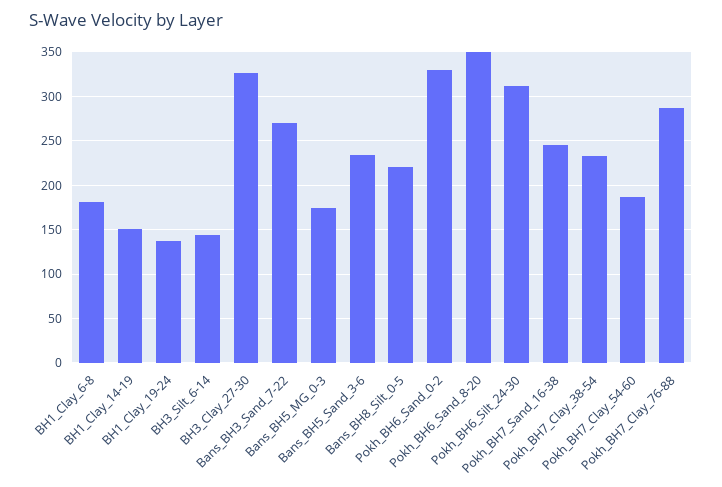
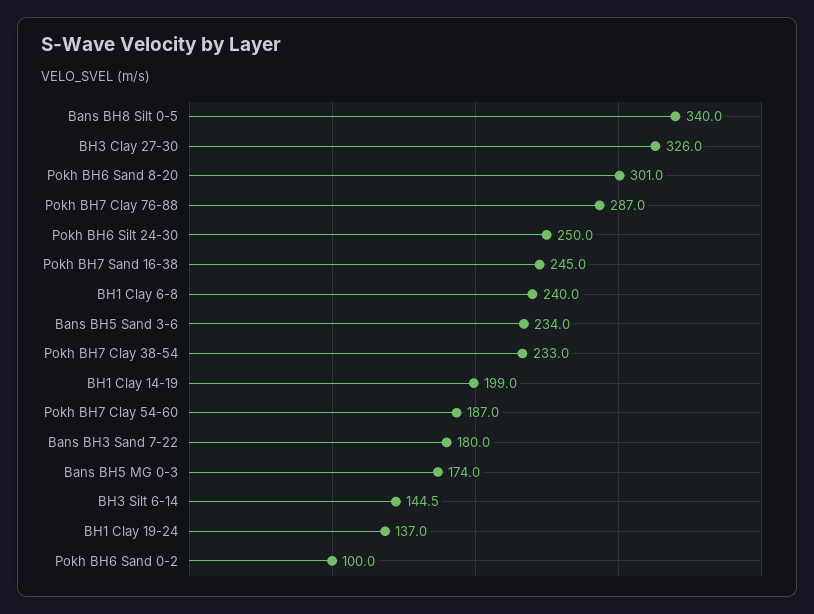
  {
-   "BH1_Clay_6-8": 180,
+   "BH1_Clay_6-8": 240,
-   "BH1_Clay_14-19": 150,
+   "BH1_Clay_14-19": 199,
    "BH1_Clay_19-24": 137,
    "BH3_Silt_6-14": 144.5,
    "BH3_Clay_27-30": 326,
-   "Bans_BH3_Sand_7-22": 270,
+   "Bans_BH3_Sand_7-22": 180,
    "Bans_BH5_MG_0-3": 174,
    "Bans_BH5_Sand_3-6": 234,
-   "Bans_BH8_Silt_0-5": 220,
+   "Bans_BH8_Silt_0-5": 340,
-   "Pokh_BH6_Sand_0-2": 330,
+   "Pokh_BH6_Sand_0-2": 100,
-   "Pokh_BH6_Sand_8-20": 350,
+   "Pokh_BH6_Sand_8-20": 301,
-   "Pokh_BH6_Silt_24-30": 310,
+   "Pokh_BH6_Silt_24-30": 250,
    "Pokh_BH7_Sand_16-38": 245,
    "Pokh_BH7_Clay_38-54": 233,
    "Pokh_BH7_Clay_54-60": 187,
    "Pokh_BH7_Clay_76-88": 287
  }

